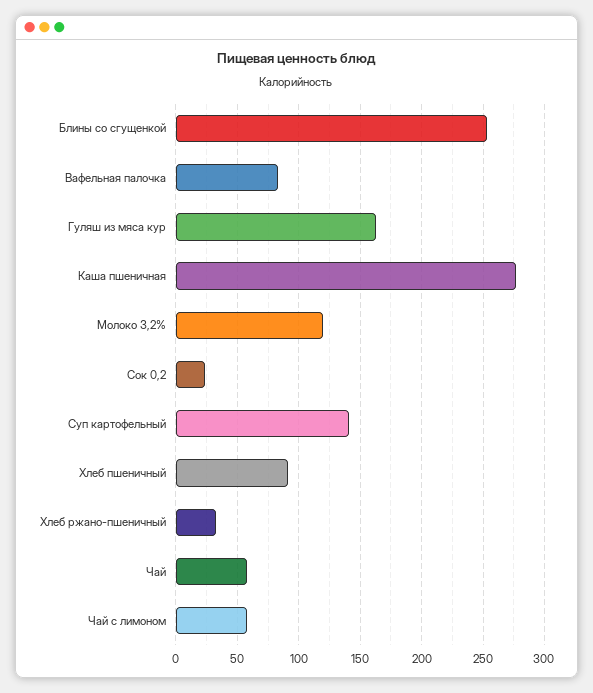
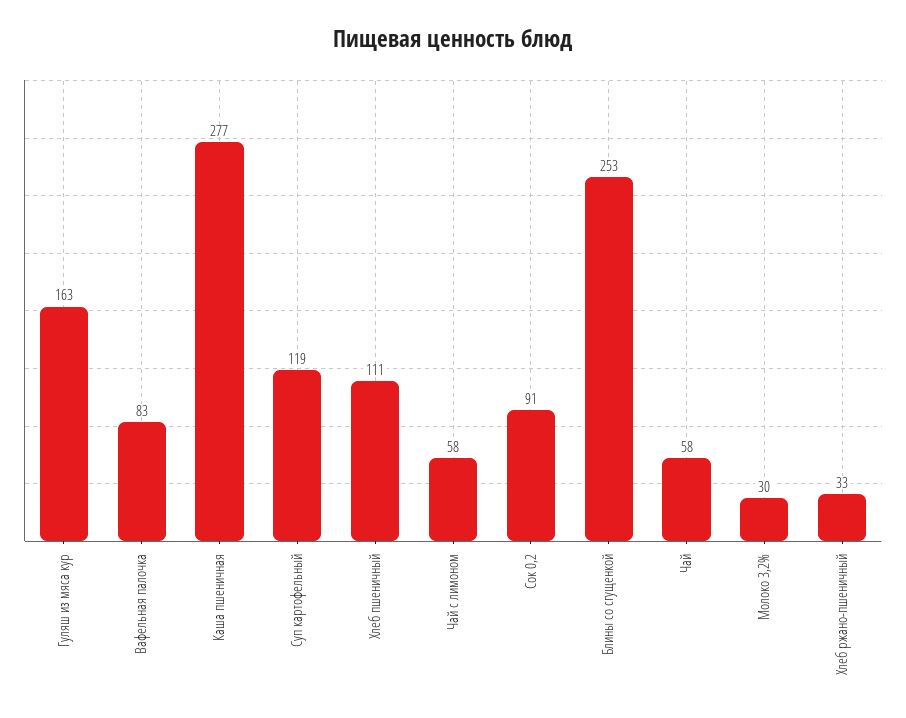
  {
    "Блины со сгущенкой": 253,
    "Вафельная палочка": 83,
    "Гуляш из мяса кур": 163,
    "Каша пшеничная": 277,
-   "Молоко 3,2%": 120,
+   "Молоко 3,2%": 30,
-   "Сок 0,2": 25,
+   "Сок 0,2": 91,
-   "Суп картофельный": 140,
+   "Суп картофельный": 119,
-   "Хлеб пшеничный": 90,
+   "Хлеб пшеничный": 111,
    "Хлеб ржано-пшеничный": 33,
    "Чай": 58,
    "Чай с лимоном": 58
  }

